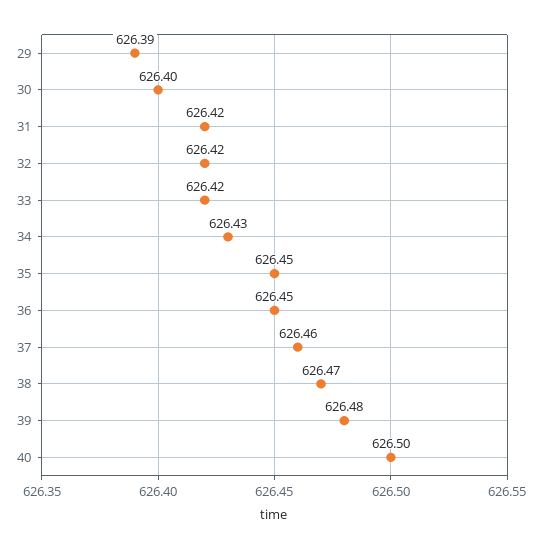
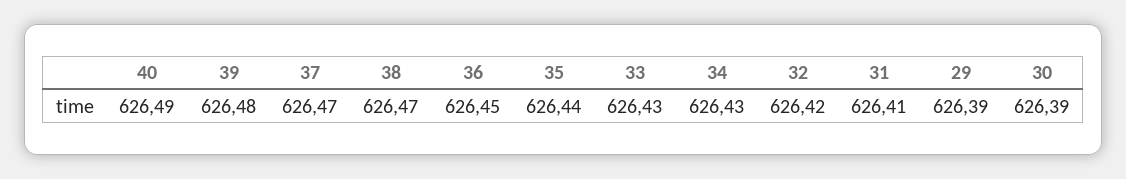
  {
    "29": 626.39,
-   "30": 626.4,
+   "30": 626.39,
-   "31": 626.42,
+   "31": 626.41,
    "32": 626.42,
-   "33": 626.42,
+   "33": 626.43,
    "34": 626.43,
-   "35": 626.45,
+   "35": 626.44,
    "36": 626.45,
-   "37": 626.46,
+   "37": 626.47,
    "38": 626.47,
    "39": 626.48,
-   "40": 626.5
+   "40": 626.49
  }

